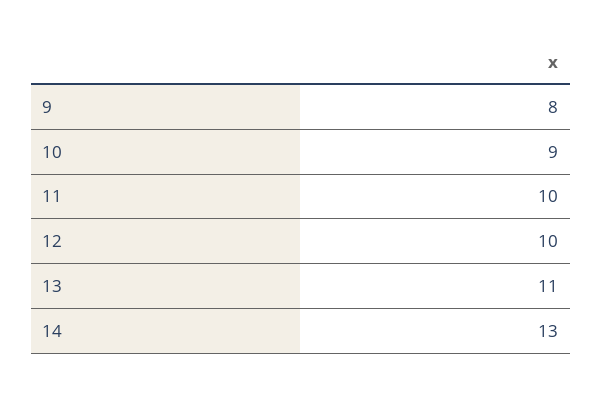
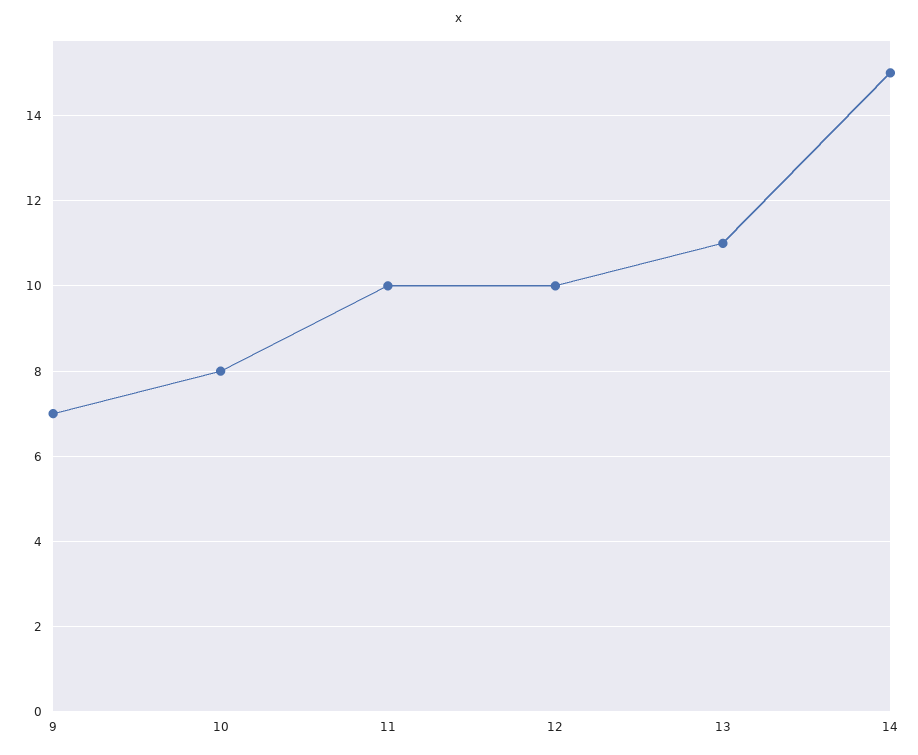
  {
-   "9": 8,
+   "9": 7,
-   "10": 9,
+   "10": 8,
    "11": 10,
    "12": 10,
    "13": 11,
-   "14": 13
+   "14": 15
  }

